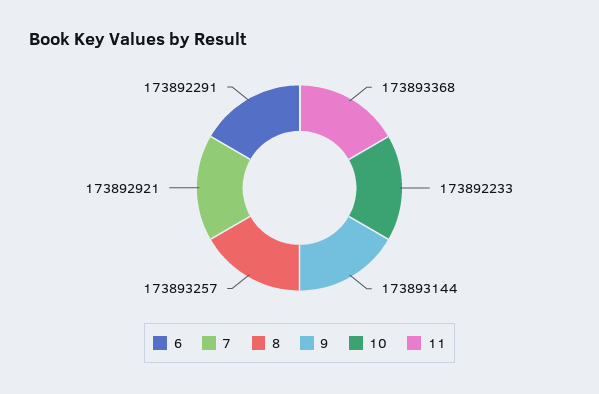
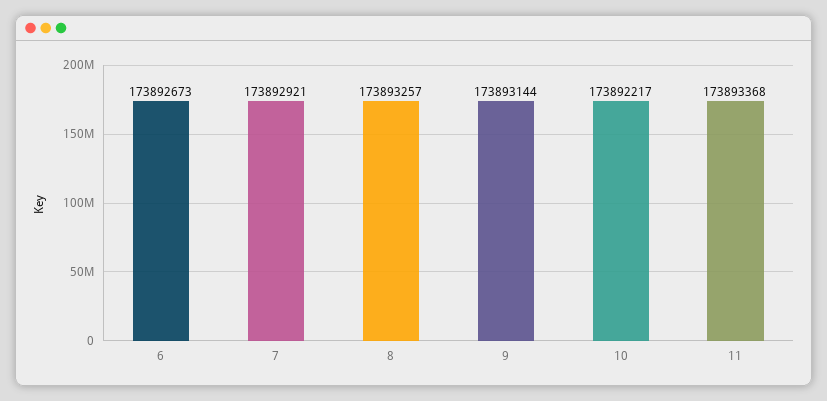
  {
-   "6": 173892291,
+   "6": 173892673,
    "7": 173892921,
    "8": 173893257,
    "9": 173893144,
-   "10": 173892233,
+   "10": 173892217,
    "11": 173893368
  }

